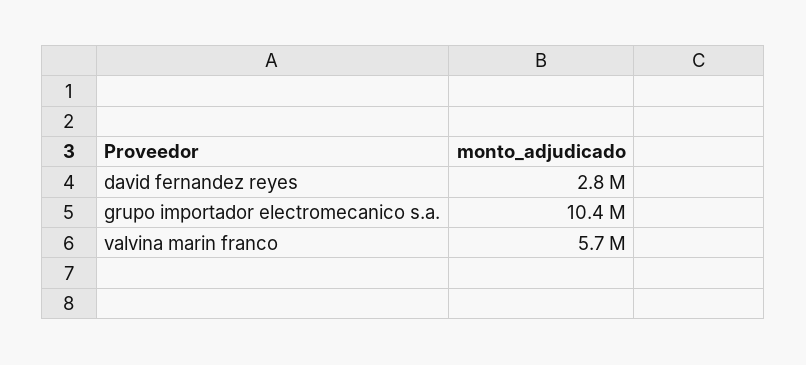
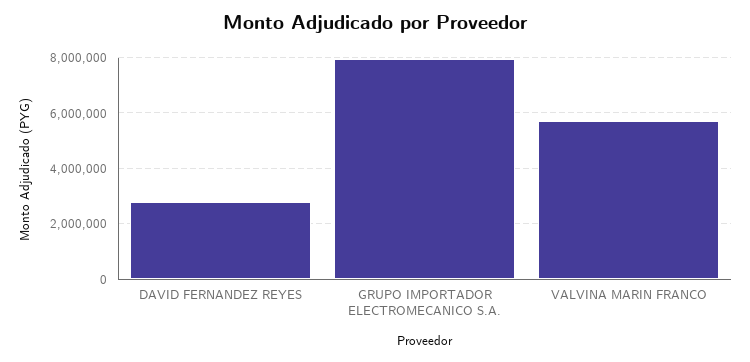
  {
    "david fernandez reyes": 2800000,
-   "grupo importador electromecanico s.a.": 10400000,
+   "grupo importador electromecanico s.a.": 8000000,
    "valvina marin franco": 5700000
  }

